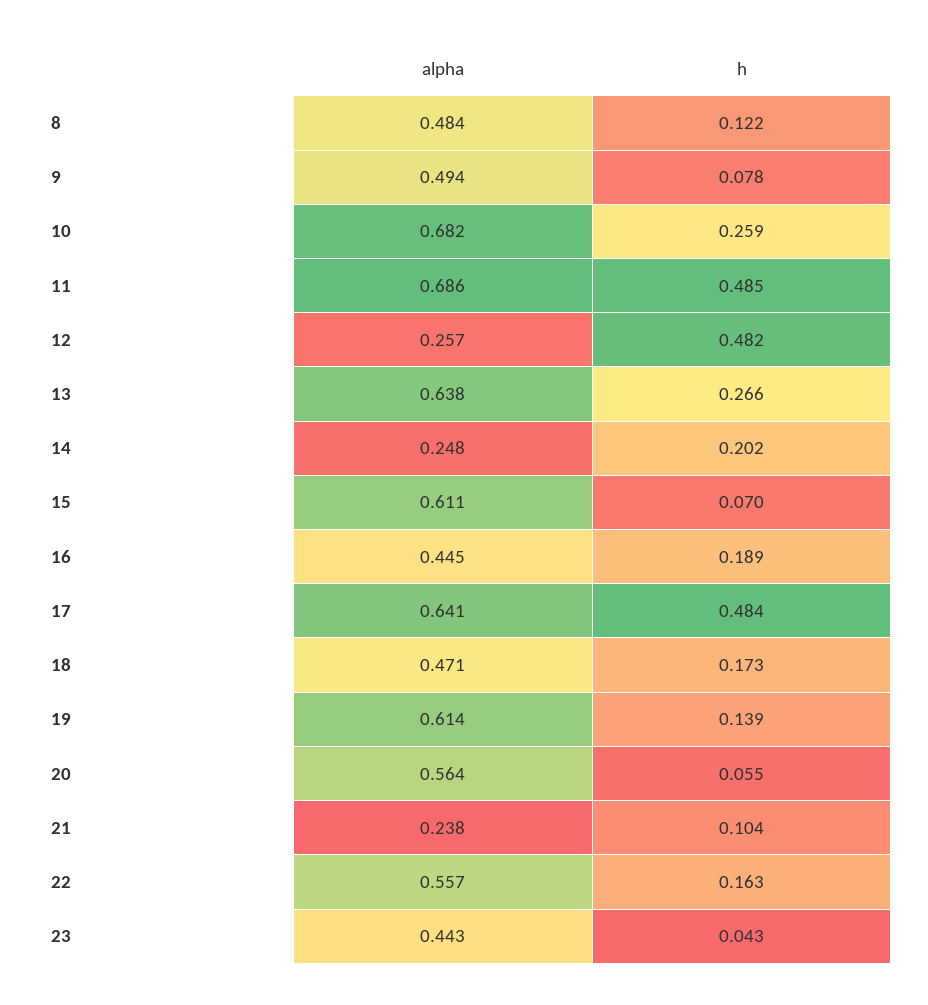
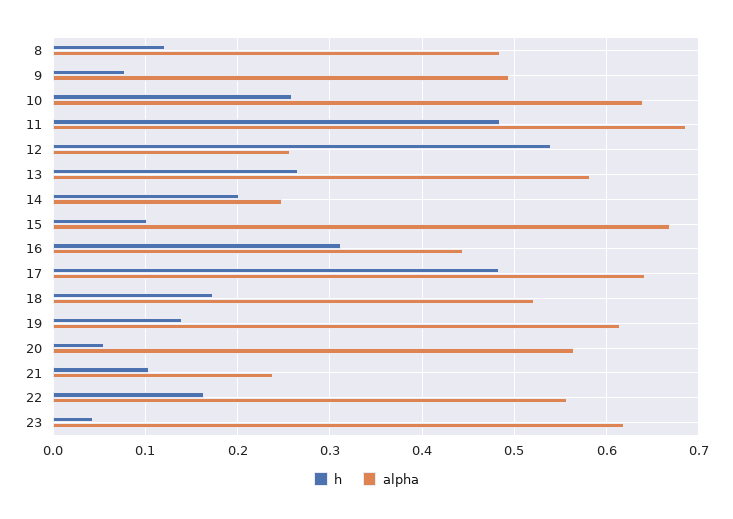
  {
    "alpha": {
      "8": 0.484,
      "9": 0.494,
-     "10": 0.682,
+     "10": 0.64,
      "11": 0.686,
      "12": 0.257,
-     "13": 0.638,
+     "13": 0.58,
      "14": 0.248,
-     "15": 0.611,
+     "15": 0.67,
      "16": 0.445,
      "17": 0.641,
-     "18": 0.471,
+     "18": 0.52,
      "19": 0.614,
      "20": 0.564,
      "21": 0.238,
      "22": 0.557,
-     "23": 0.443
+     "23": 0.62
    },
    "h": {
      "8": 0.122,
      "9": 0.078,
      "10": 0.259,
      "11": 0.485,
-     "12": 0.482,
+     "12": 0.54,
      "13": 0.266,
      "14": 0.202,
-     "15": 0.07,
+     "15": 0.1,
-     "16": 0.189,
+     "16": 0.31,
      "17": 0.484,
      "18": 0.173,
      "19": 0.139,
      "20": 0.055,
      "21": 0.104,
      "22": 0.163,
      "23": 0.043
    }
  }

